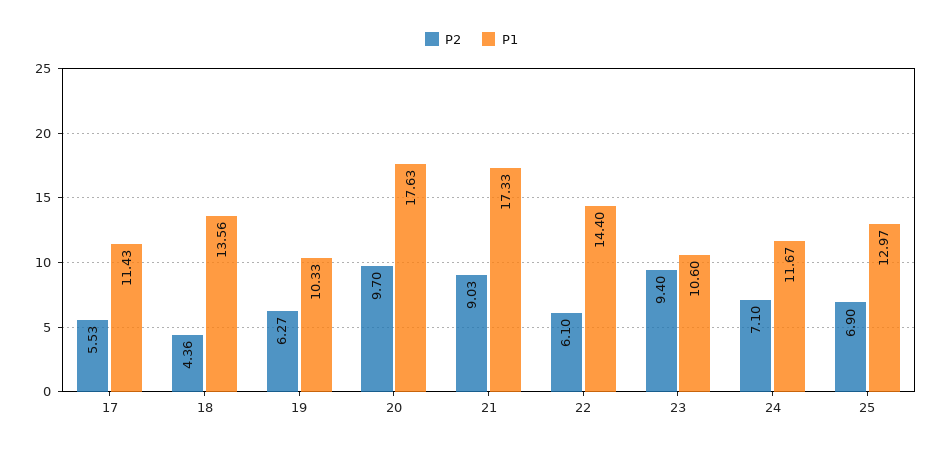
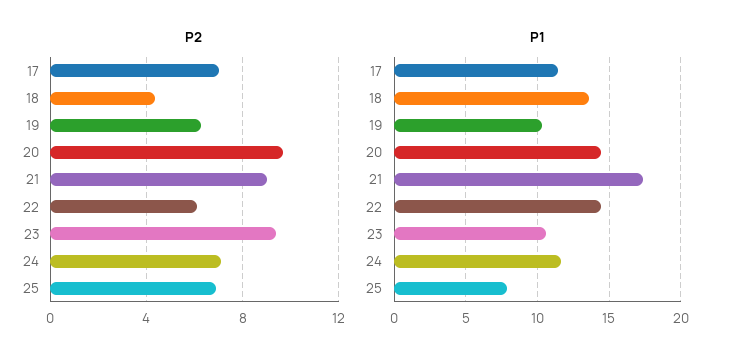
  {
    "P2": {
-     "17": 5.53,
+     "17": 7,
      "18": 4.36,
      "19": 6.27,
      "20": 9.7,
      "21": 9.03,
      "22": 6.1,
      "23": 9.4,
      "24": 7.1,
      "25": 6.9
    },
    "P1": {
      "17": 11.43,
      "18": 13.56,
      "19": 10.33,
-     "20": 17.63,
+     "20": 14.5,
      "21": 17.33,
      "22": 14.4,
      "23": 10.6,
      "24": 11.67,
-     "25": 12.97
+     "25": 8
    }
  }

